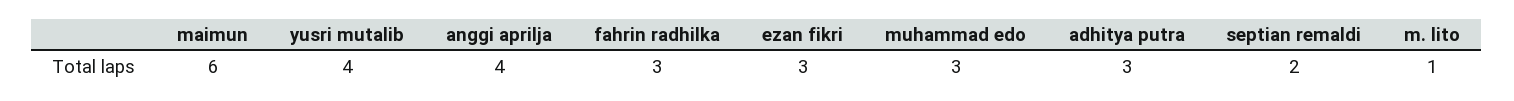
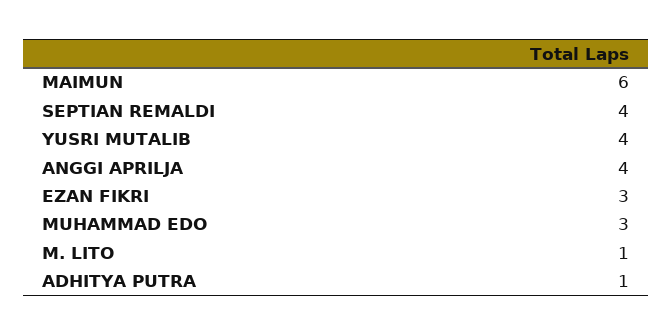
  {
    "maimun": 6,
    "yusri mutalib": 4,
    "anggi aprilja": 4,
-   "fahrin radhilka": 3,
    "ezan fikri": 3,
    "muhammad edo": 3,
-   "adhitya putra": 3,
+   "adhitya putra": 1,
-   "septian remaldi": 2,
+   "septian remaldi": 4,
    "m. lito": 1
  }

